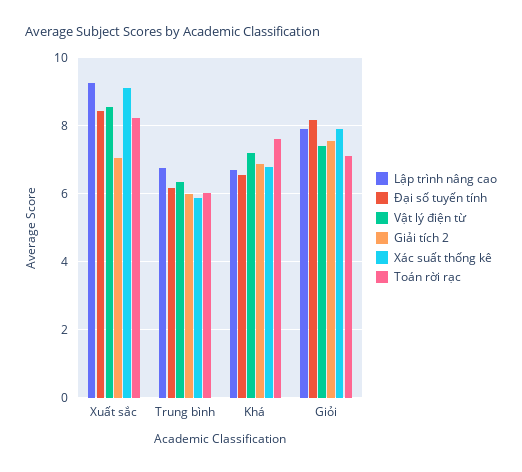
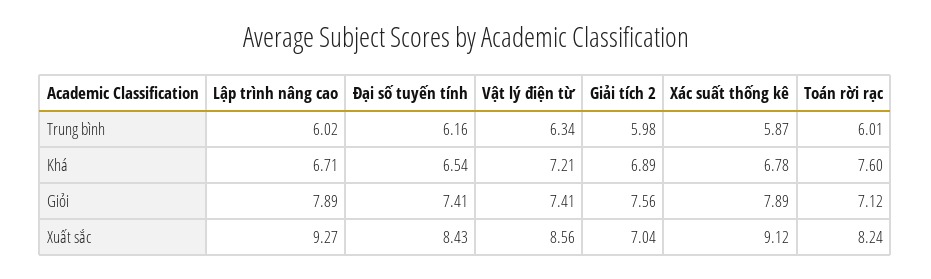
  {
    "Lập trình nâng cao": {
      "Xuất sắc": 9.27,
-     "Trung bình": 6.8,
+     "Trung bình": 6.02,
      "Khá": 6.71,
      "Giỏi": 7.89
    },
    "Đại số tuyến tính": {
      "Xuất sắc": 8.43,
      "Trung bình": 6.16,
      "Khá": 6.54,
-     "Giỏi": 8.2
+     "Giỏi": 7.41
    },
    "Vật lý điện từ": {
      "Xuất sắc": 8.56,
      "Trung bình": 6.34,
      "Khá": 7.21,
      "Giỏi": 7.41
    },
    "Giải tích 2": {
      "Xuất sắc": 7.04,
      "Trung bình": 5.98,
      "Khá": 6.89,
      "Giỏi": 7.56
    },
    "Xác suất thống kê": {
      "Xuất sắc": 9.12,
      "Trung bình": 5.87,
      "Khá": 6.78,
      "Giỏi": 7.89
    },
    "Toán rời rạc": {
      "Xuất sắc": 8.24,
      "Trung bình": 6.01,
      "Khá": 7.6,
      "Giỏi": 7.12
    }
  }

